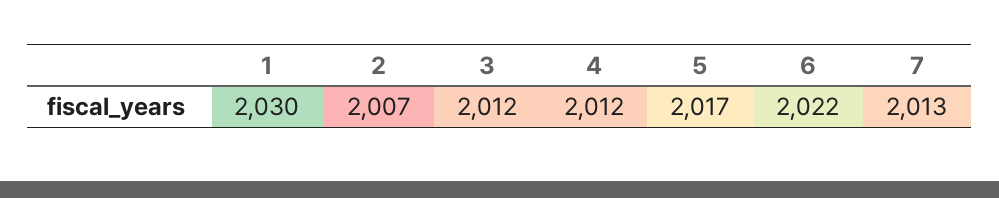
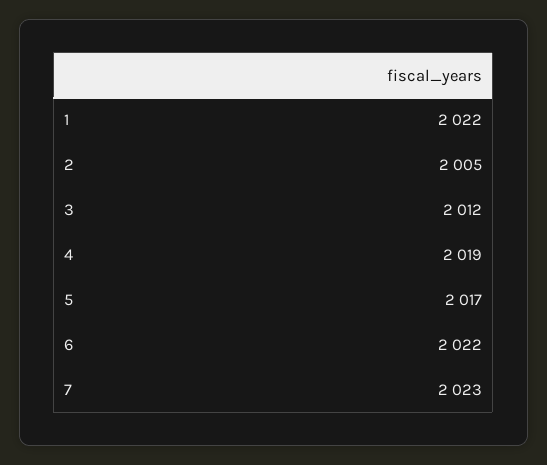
  {
-   "1": 2030,
+   "1": 2022,
-   "2": 2007,
+   "2": 2005,
    "3": 2012,
-   "4": 2012,
+   "4": 2019,
    "5": 2017,
    "6": 2022,
-   "7": 2013
+   "7": 2023
  }

